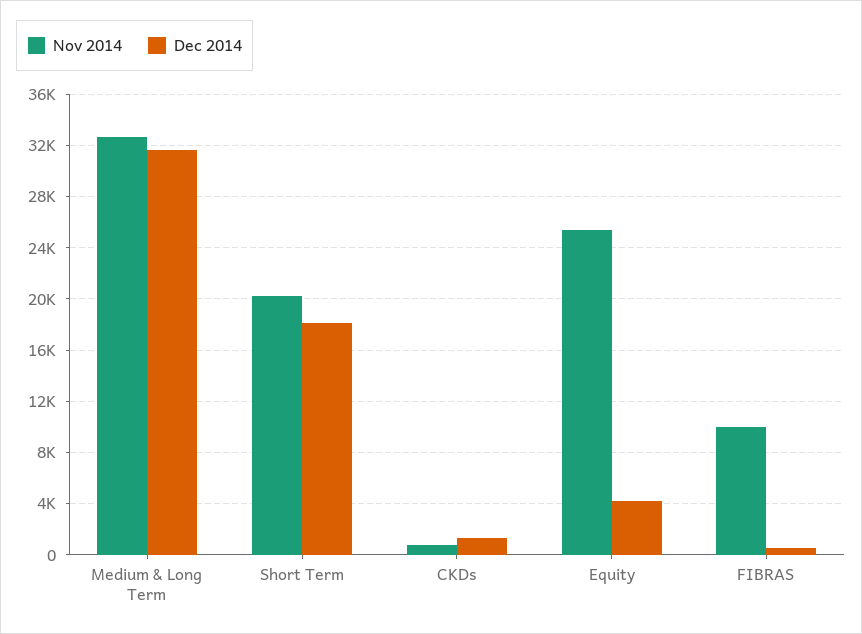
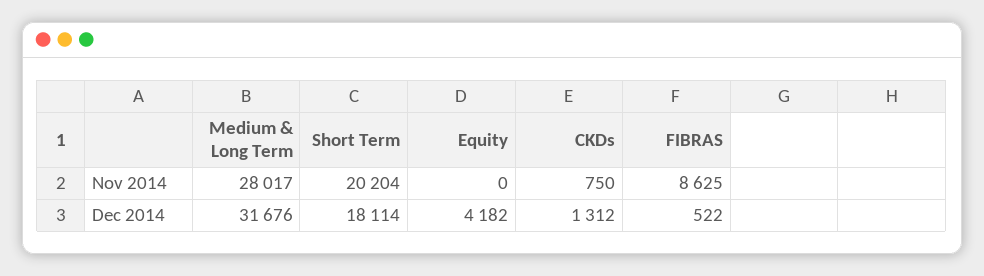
  {
    "Nov 2014": {
-     "Medium & Long Term": 32500,
+     "Medium & Long Term": 28017,
      "Short Term": 20204,
      "CKDs": 750,
-     "Equity": 25500,
+     "Equity": 0,
-     "FIBRAS": 10000
+     "FIBRAS": 8625
    },
    "Dec 2014": {
      "Medium & Long Term": 31676,
      "Short Term": 18114,
      "CKDs": 1312,
      "Equity": 4182,
      "FIBRAS": 522
    }
  }

